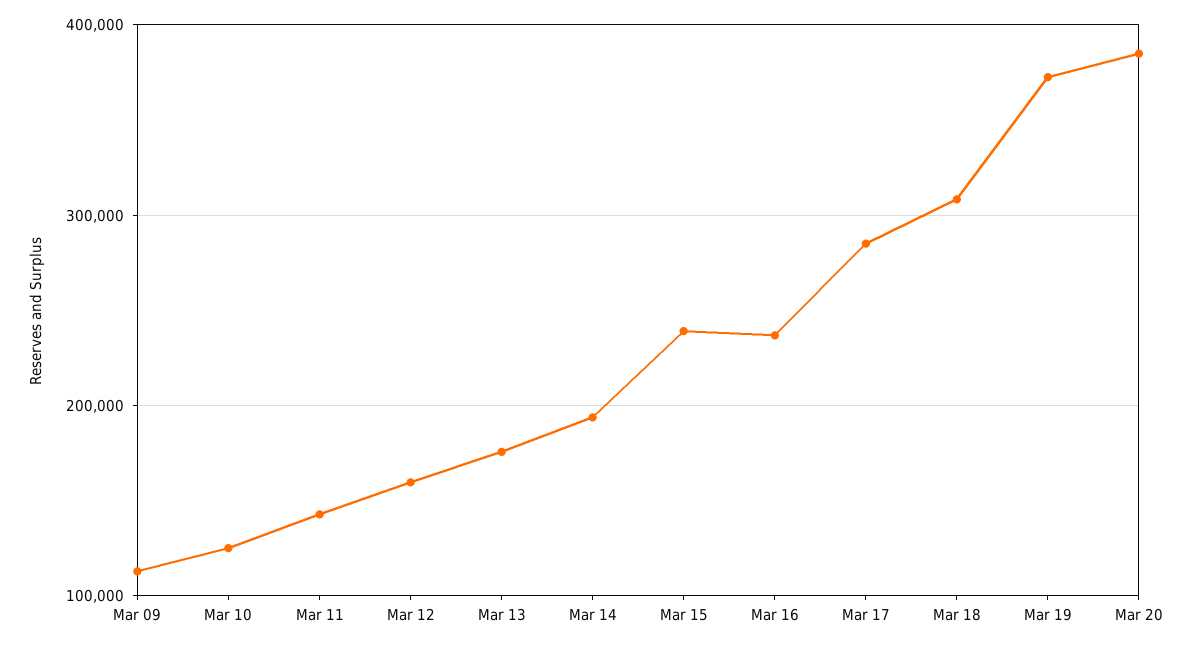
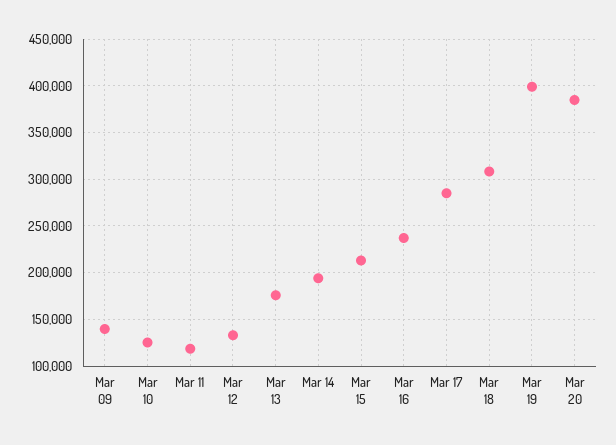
  {
-   "Mar 09": 110000,
+   "Mar 09": 140000,
    "Mar 10": 130000,
-   "Mar 11": 140000,
+   "Mar 11": 120000,
-   "Mar 12": 160000,
+   "Mar 12": 130000,
    "Mar 13": 180000,
    "Mar 14": 190000,
-   "Mar 15": 240000,
+   "Mar 15": 210000,
    "Mar 16": 240000,
    "Mar 17": 290000,
    "Mar 18": 310000,
-   "Mar 19": 370000,
+   "Mar 19": 400000,
    "Mar 20": 380000
  }

